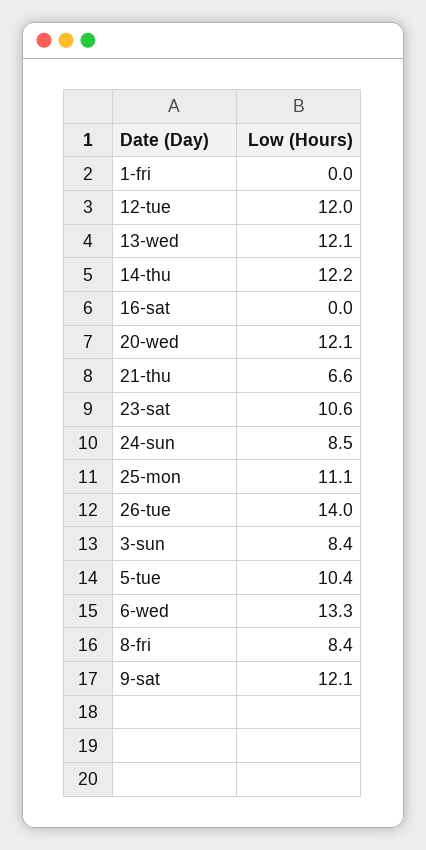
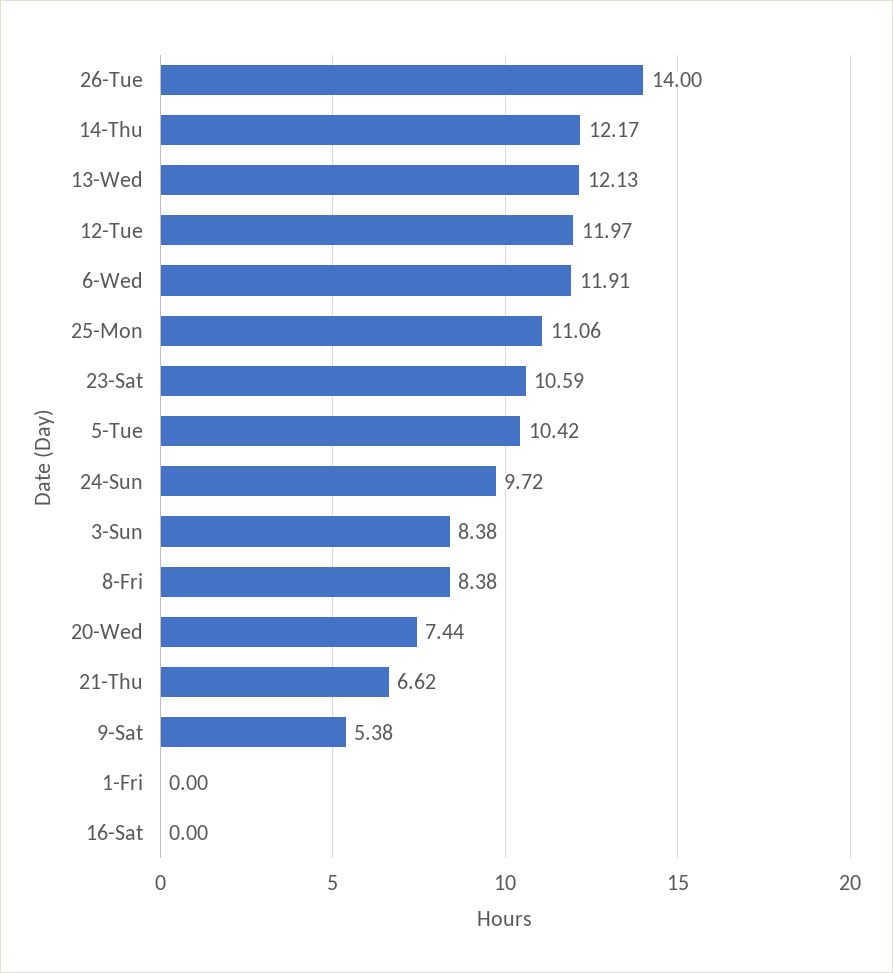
  {
    "1-fri": 0,
    "12-tue": 11.97,
    "13-wed": 12.13,
    "14-thu": 12.17,
    "16-sat": 0,
-   "20-wed": 12.1,
+   "20-wed": 7.44,
    "21-thu": 6.62,
    "23-sat": 10.59,
-   "24-sun": 8.5,
+   "24-sun": 9.72,
    "25-mon": 11.06,
    "26-tue": 14,
    "3-sun": 8.38,
    "5-tue": 10.42,
-   "6-wed": 13.3,
+   "6-wed": 11.91,
    "8-fri": 8.38,
-   "9-sat": 12.1
+   "9-sat": 5.38
  }

